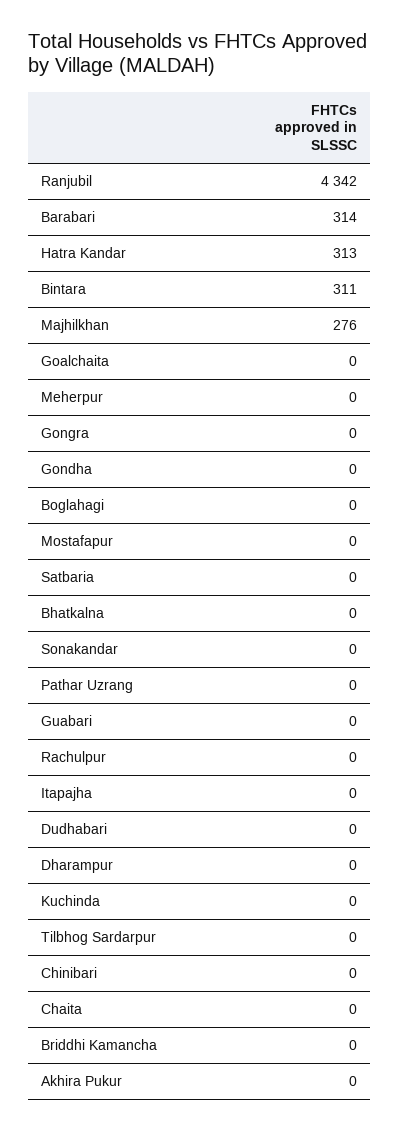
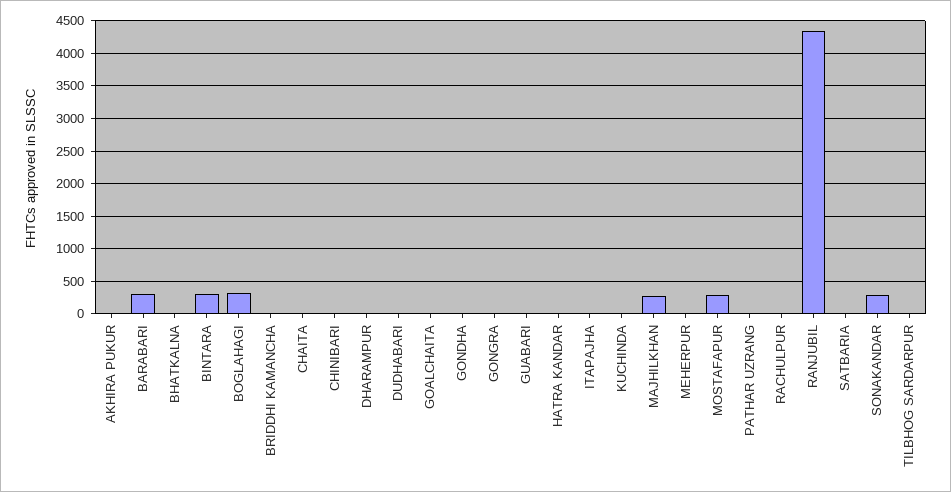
  {
    "Ranjubil": 4342,
    "Barabari": 314,
-   "Hatra Kandar": 313,
+   "Hatra Kandar": 0,
    "Bintara": 311,
    "Majhilkhan": 276,
    "Goalchaita": 0,
    "Meherpur": 0,
    "Gongra": 0,
    "Gondha": 0,
-   "Boglahagi": 0,
+   "Boglahagi": 300,
-   "Mostafapur": 0,
+   "Mostafapur": 300,
    "Satbaria": 0,
    "Bhatkalna": 0,
-   "Sonakandar": 0,
+   "Sonakandar": 300,
    "Pathar Uzrang": 0,
    "Guabari": 0,
    "Rachulpur": 0,
    "Itapajha": 0,
    "Dudhabari": 0,
    "Dharampur": 0,
    "Kuchinda": 0,
    "Tilbhog Sardarpur": 0,
    "Chinibari": 0,
    "Chaita": 0,
    "Briddhi Kamancha": 0,
    "Akhira Pukur": 0
  }

